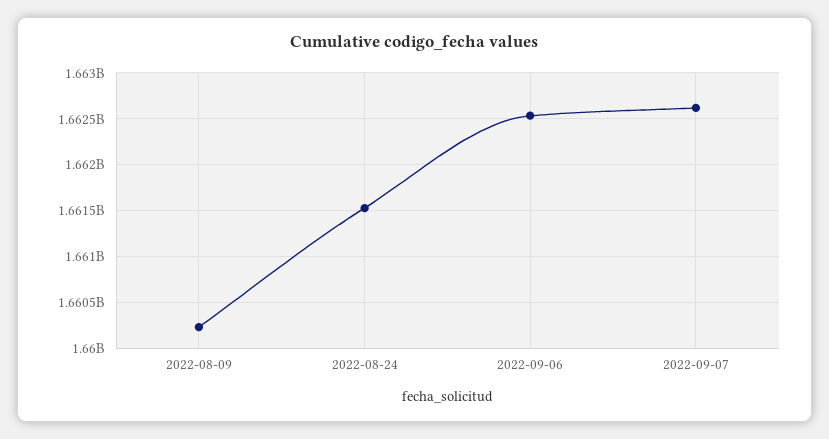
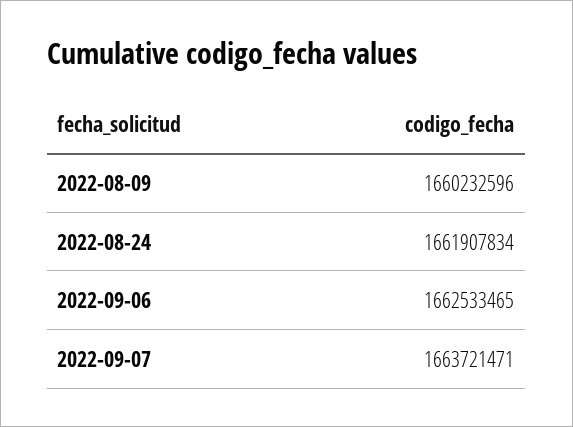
  {
    "2022-08-09": 1660232596,
-   "2022-08-24": 1661500000,
+   "2022-08-24": 1661907834,
    "2022-09-06": 1662533465,
-   "2022-09-07": 1662600000
+   "2022-09-07": 1663721471
  }

